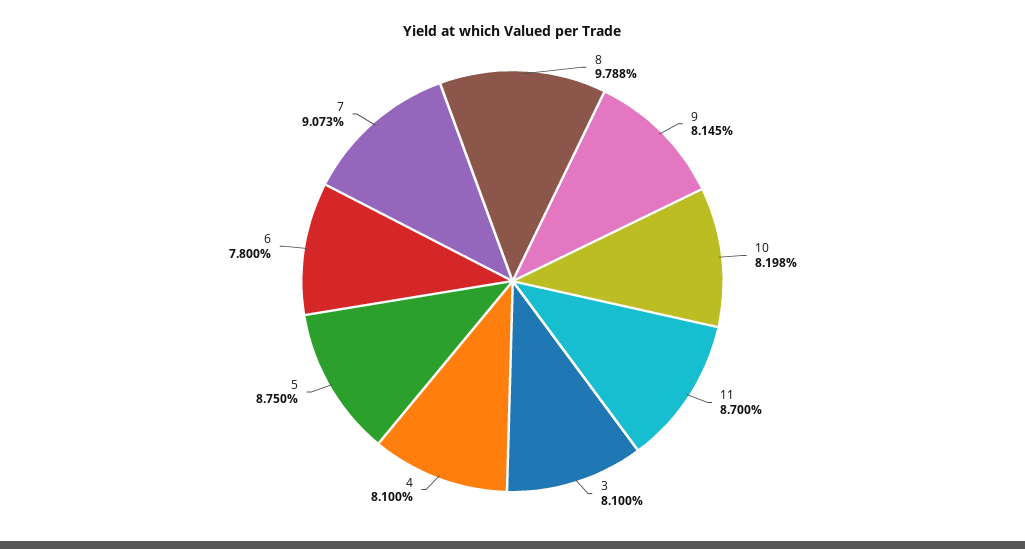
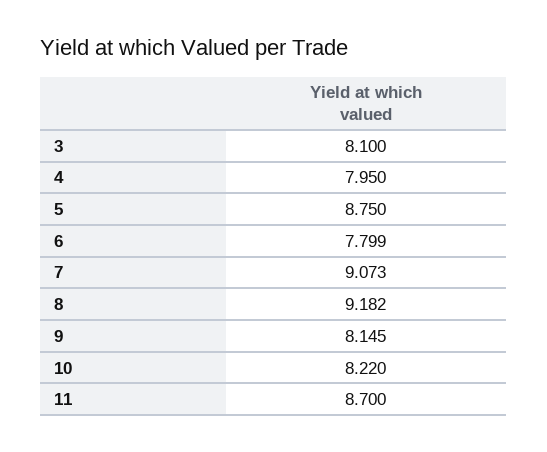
  {
-   "8": 9.788,
+   "8": 9.182,
    "9": 8.145,
-   "10": 8.198,
+   "10": 8.22,
    "11": 8.7,
    "3": 8.1,
-   "4": 8.1,
+   "4": 7.95,
    "5": 8.75,
-   "6": 7.8,
+   "6": 7.799,
    "7": 9.073
  }

